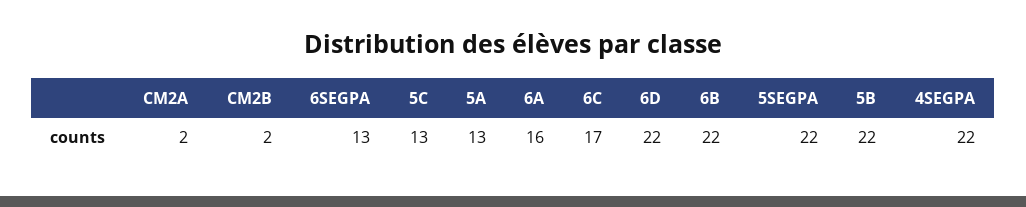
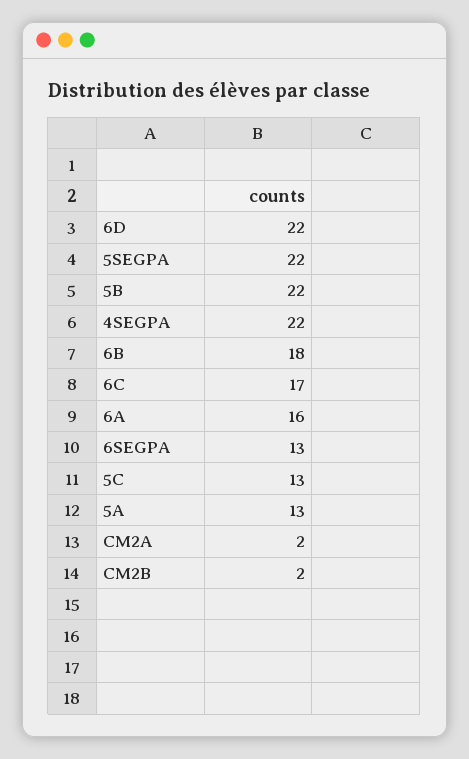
  {
    "CM2A": 2,
    "CM2B": 2,
    "6SEGPA": 13,
    "5C": 13,
    "5A": 13,
    "6A": 16,
    "6C": 17,
    "6D": 22,
-   "6B": 22,
+   "6B": 18,
    "5SEGPA": 22,
    "5B": 22,
    "4SEGPA": 22
  }

